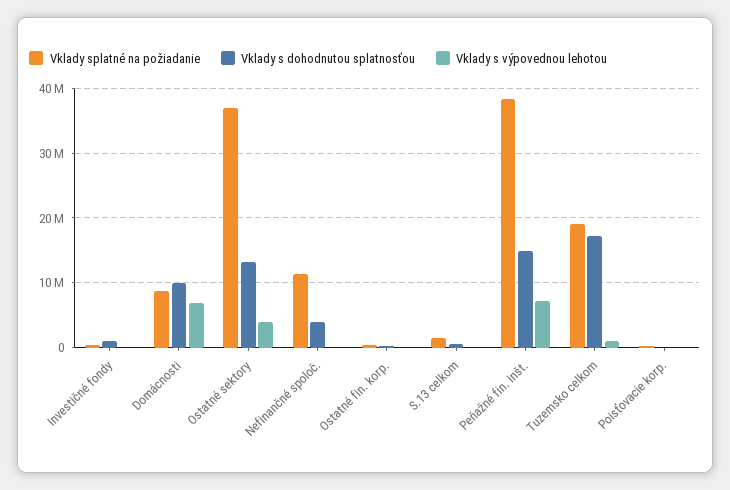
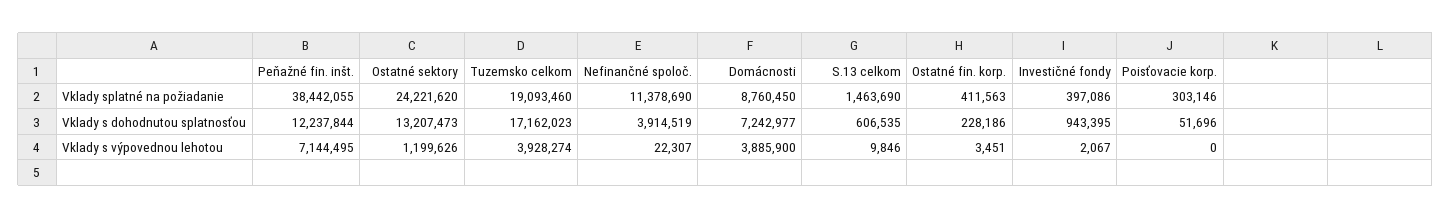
  {
    "Vklady splatné na požiadanie": {
      "Investičné fondy": 397086,
      "Domácnosti": 8760450,
-     "Ostatné sektory": 37000000,
+     "Ostatné sektory": 24221620,
      "Nefinančné spoloč.": 11378690,
      "Ostatné fin. korp.": 411563,
      "S.13 celkom": 1463690,
      "Peňažné fin. inšt.": 38442055,
      "Tuzemsko celkom": 19093460,
      "Poisťovacie korp.": 303146
    },
    "Vklady s dohodnutou splatnosťou": {
      "Investičné fondy": 943395,
-     "Domácnosti": 10000000,
+     "Domácnosti": 7242977,
      "Ostatné sektory": 13207473,
      "Nefinančné spoloč.": 3914519,
      "Ostatné fin. korp.": 228186,
      "S.13 celkom": 606535,
-     "Peňažné fin. inšt.": 15000000,
+     "Peňažné fin. inšt.": 12237844,
      "Tuzemsko celkom": 17162023,
      "Poisťovacie korp.": 51696
    },
    "Vklady s výpovednou lehotou": {
      "Investičné fondy": 2067,
-     "Domácnosti": 7000000,
+     "Domácnosti": 3885900,
-     "Ostatné sektory": 4000000,
+     "Ostatné sektory": 1199626,
      "Nefinančné spoloč.": 22307,
      "Ostatné fin. korp.": 3451,
      "S.13 celkom": 9846,
      "Peňažné fin. inšt.": 7144495,
-     "Tuzemsko celkom": 1000000,
+     "Tuzemsko celkom": 3928274,
      "Poisťovacie korp.": 0
    }
  }

